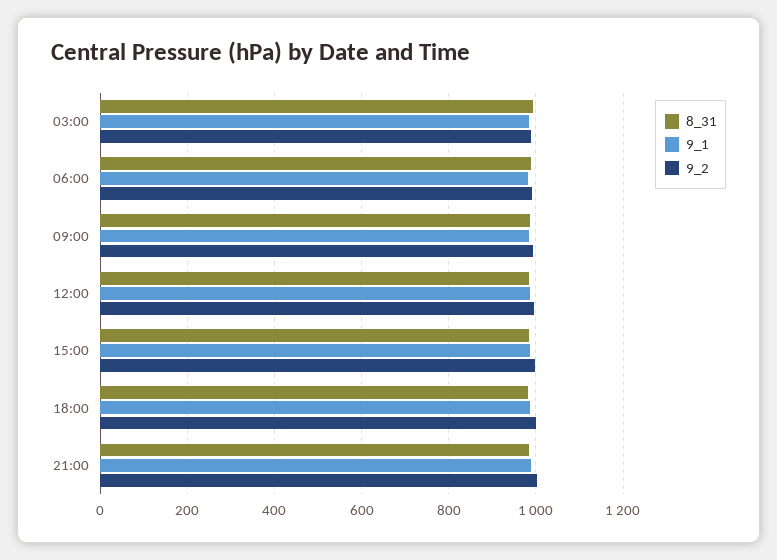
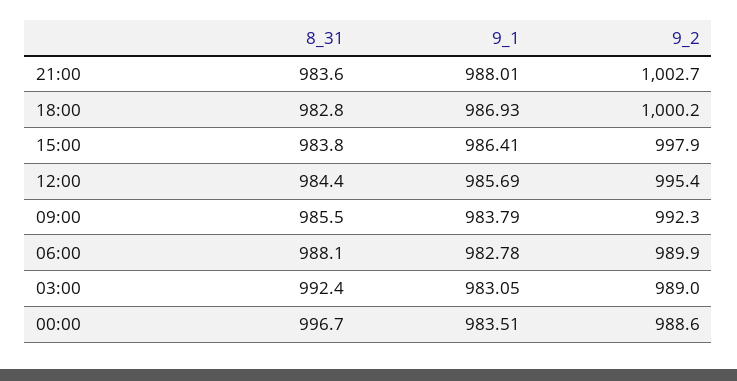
  {
    "8_31": {
      "03:00": 992.4,
      "06:00": 988.1,
      "09:00": 985.5,
      "12:00": 984.4,
      "15:00": 983.8,
      "18:00": 982.8,
-     "21:00": 983.6
+     "21:00": 983.6,
+     "00:00": 996.7
    },
    "9_1": {
      "03:00": 983.05,
      "06:00": 982.78,
      "09:00": 983.79,
      "12:00": 985.69,
      "15:00": 986.41,
      "18:00": 986.93,
-     "21:00": 988.01
+     "21:00": 988.01,
+     "00:00": 983.51
    },
    "9_2": {
      "03:00": 989,
      "06:00": 989.9,
      "09:00": 992.3,
      "12:00": 995.4,
      "15:00": 997.9,
      "18:00": 1000.2,
-     "21:00": 1002.7
+     "21:00": 1002.7,
+     "00:00": 988.6
    }
  }

